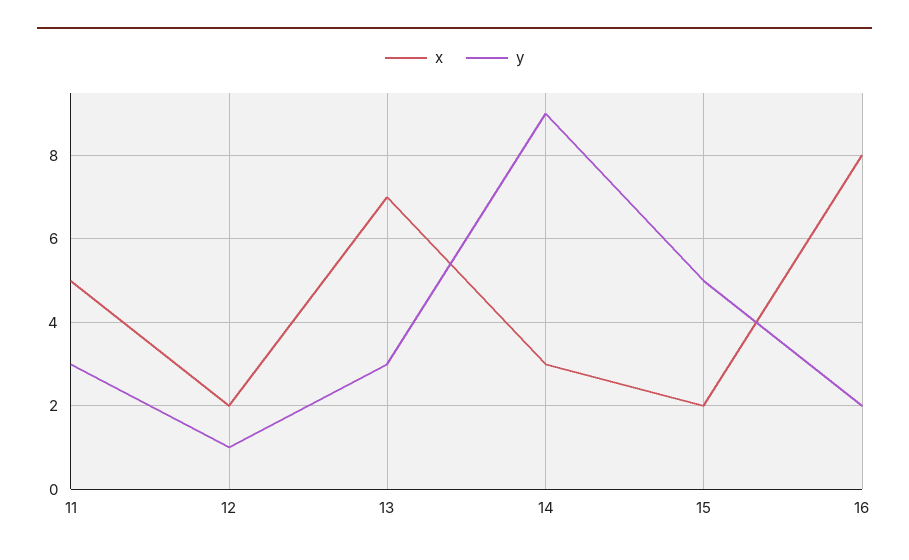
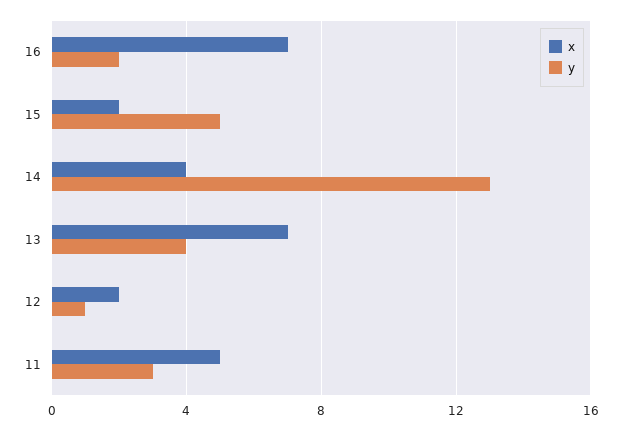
  {
    "x": {
      "11": 5,
      "12": 2,
      "13": 7,
-     "14": 3,
+     "14": 4,
      "15": 2,
-     "16": 8
+     "16": 7
    },
    "y": {
      "11": 3,
      "12": 1,
-     "13": 3,
+     "13": 4,
-     "14": 9,
+     "14": 13,
      "15": 5,
      "16": 2
    }
  }

